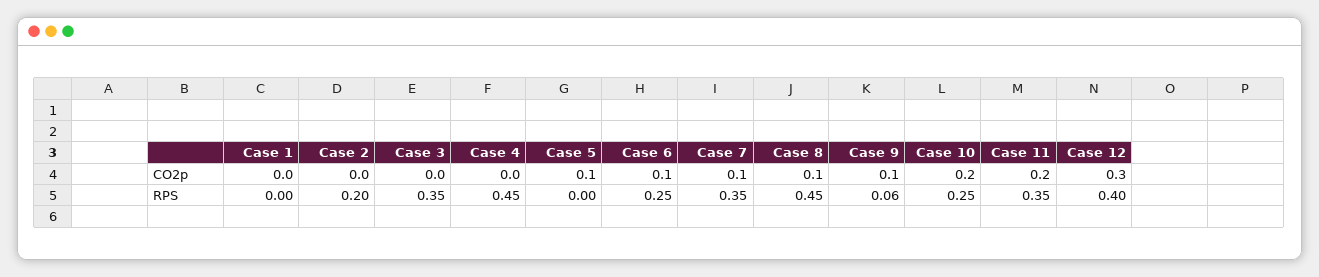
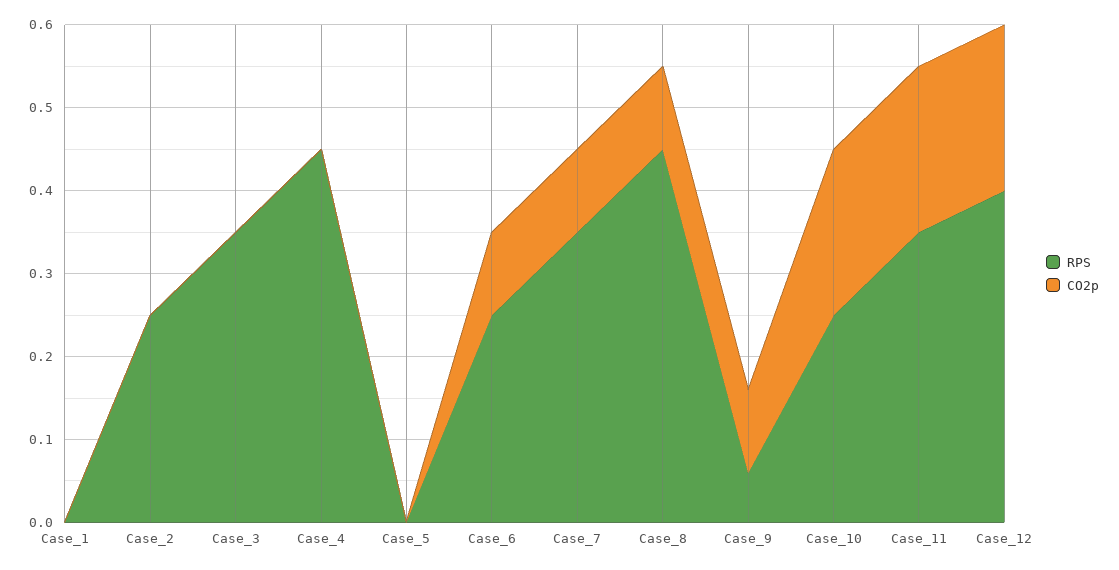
  {
    "CO2p": {
      "Case 1": 0,
      "Case 2": 0,
      "Case 3": 0,
      "Case 4": 0,
-     "Case 5": 0.1,
+     "Case 5": 0,
      "Case 6": 0.1,
      "Case 7": 0.1,
      "Case 8": 0.1,
      "Case 9": 0.1,
      "Case 10": 0.2,
      "Case 11": 0.2,
-     "Case 12": 0.3
+     "Case 12": 0.2
    },
    "RPS": {
      "Case 1": 0,
-     "Case 2": 0.2,
+     "Case 2": 0.25,
      "Case 3": 0.35,
      "Case 4": 0.45,
      "Case 5": 0,
      "Case 6": 0.25,
      "Case 7": 0.35,
      "Case 8": 0.45,
      "Case 9": 0.06,
      "Case 10": 0.25,
      "Case 11": 0.35,
      "Case 12": 0.4
    }
  }

